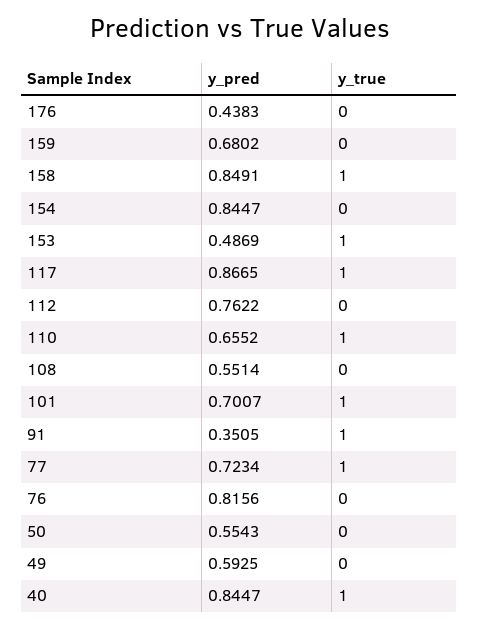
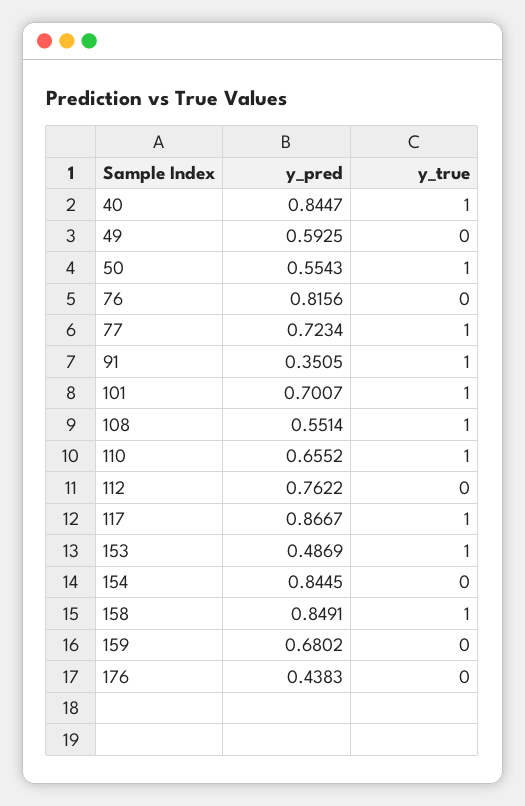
  {
    "y_pred": {
      "176": 0.4383,
      "159": 0.6802,
      "158": 0.8491,
-     "154": 0.8447,
+     "154": 0.8445,
      "153": 0.4869,
-     "117": 0.8665,
+     "117": 0.8667,
      "112": 0.7622,
      "110": 0.6552,
      "108": 0.5514,
      "101": 0.7007,
      "91": 0.3505,
      "77": 0.7234,
      "76": 0.8156,
      "50": 0.5543,
      "49": 0.5925,
      "40": 0.8447
    },
    "y_true": {
      "176": 0,
      "159": 0,
      "158": 1,
      "154": 0,
      "153": 1,
      "117": 1,
      "112": 0,
      "110": 1,
-     "108": 0,
+     "108": 1,
      "101": 1,
      "91": 1,
      "77": 1,
      "76": 0,
-     "50": 0,
+     "50": 1,
      "49": 0,
      "40": 1
    }
  }

